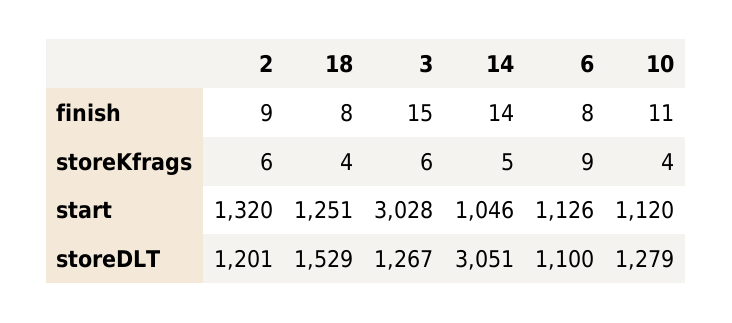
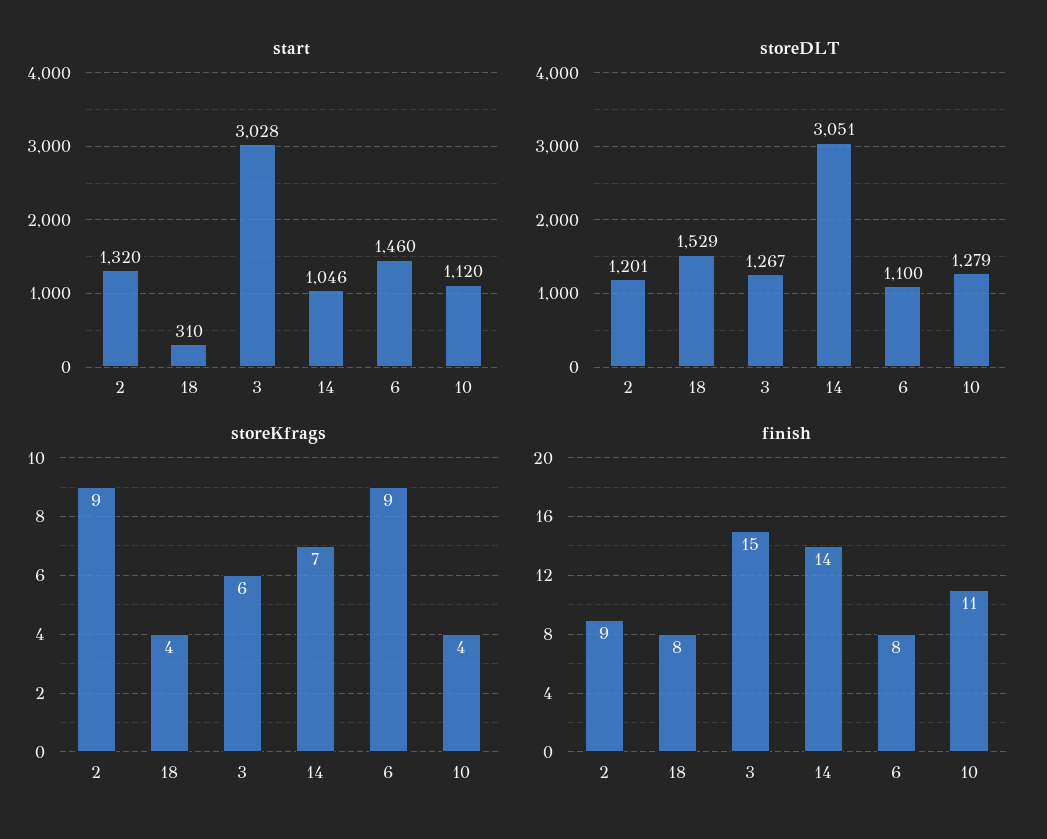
  {
    "finish": {
      "2": 9,
      "18": 8,
      "3": 15,
      "14": 14,
      "6": 8,
      "10": 11
    },
    "storeKfrags": {
-     "2": 6,
+     "2": 9,
      "18": 4,
      "3": 6,
-     "14": 5,
+     "14": 7,
      "6": 9,
      "10": 4
    },
    "start": {
      "2": 1320,
-     "18": 1251,
+     "18": 310,
      "3": 3028,
      "14": 1046,
-     "6": 1126,
+     "6": 1460,
      "10": 1120
    },
    "storeDLT": {
      "2": 1201,
      "18": 1529,
      "3": 1267,
      "14": 3051,
      "6": 1100,
      "10": 1279
    }
  }

